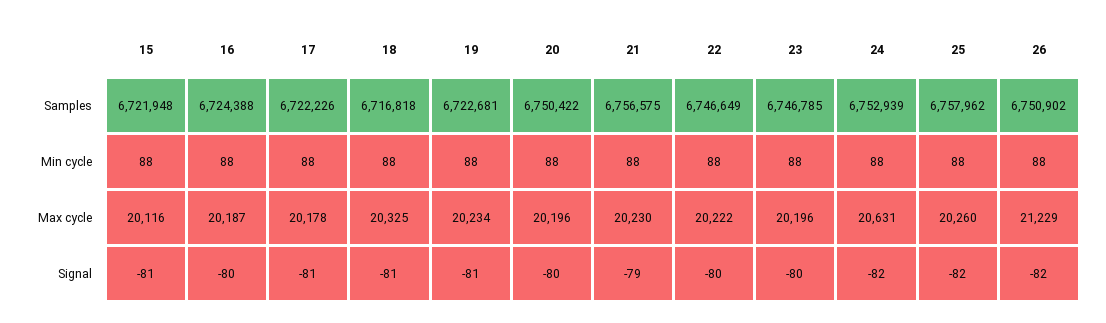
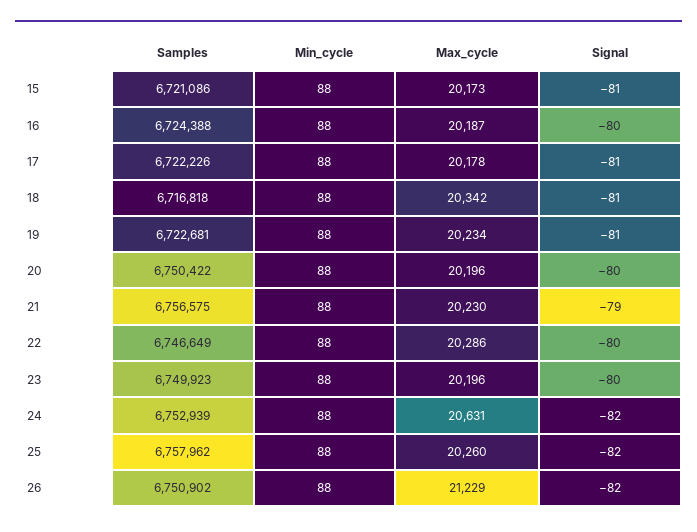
  {
    "15": {
-     "Samples": 6721948,
+     "Samples": 6721086,
      "Min cycle": 88,
-     "Max cycle": 20116,
+     "Max cycle": 20173,
      "Signal": -81
    },
    "16": {
      "Samples": 6724388,
      "Min cycle": 88,
      "Max cycle": 20187,
      "Signal": -80
    },
    "17": {
      "Samples": 6722226,
      "Min cycle": 88,
      "Max cycle": 20178,
      "Signal": -81
    },
    "18": {
      "Samples": 6716818,
      "Min cycle": 88,
-     "Max cycle": 20325,
+     "Max cycle": 20342,
      "Signal": -81
    },
    "19": {
      "Samples": 6722681,
      "Min cycle": 88,
      "Max cycle": 20234,
      "Signal": -81
    },
    "20": {
      "Samples": 6750422,
      "Min cycle": 88,
      "Max cycle": 20196,
      "Signal": -80
    },
    "21": {
      "Samples": 6756575,
      "Min cycle": 88,
      "Max cycle": 20230,
      "Signal": -79
    },
    "22": {
      "Samples": 6746649,
      "Min cycle": 88,
-     "Max cycle": 20222,
+     "Max cycle": 20286,
      "Signal": -80
    },
    "23": {
-     "Samples": 6746785,
+     "Samples": 6749923,
      "Min cycle": 88,
      "Max cycle": 20196,
      "Signal": -80
    },
    "24": {
      "Samples": 6752939,
      "Min cycle": 88,
      "Max cycle": 20631,
      "Signal": -82
    },
    "25": {
      "Samples": 6757962,
      "Min cycle": 88,
      "Max cycle": 20260,
      "Signal": -82
    },
    "26": {
      "Samples": 6750902,
      "Min cycle": 88,
      "Max cycle": 21229,
      "Signal": -82
    }
  }

